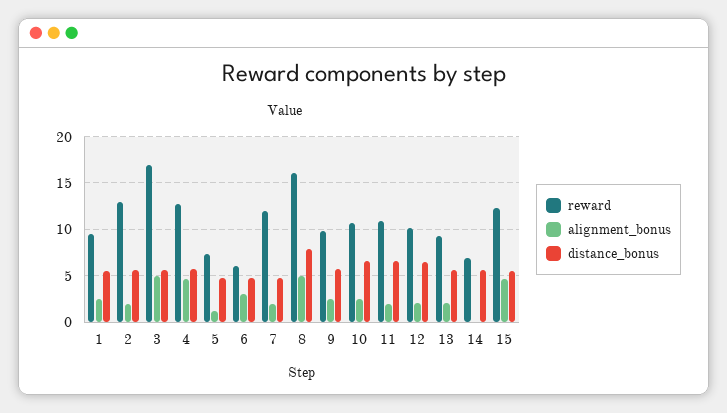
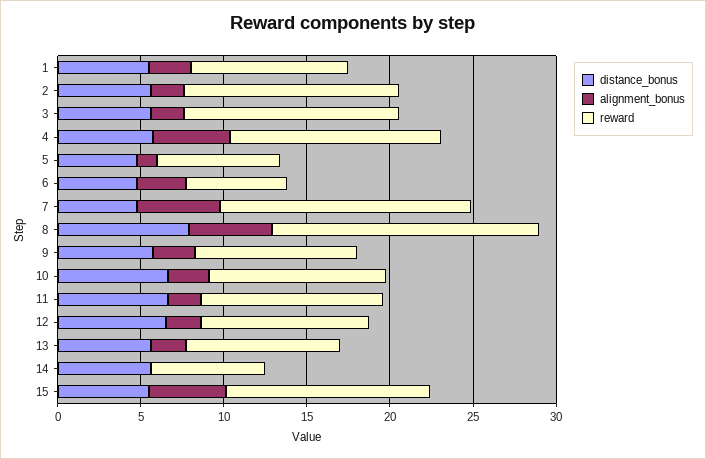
  {
    "reward": {
      "1": 9,
      "2": 13,
-     "3": 17,
+     "3": 13,
      "4": 13,
      "5": 7,
      "6": 6,
-     "7": 12,
+     "7": 15,
      "8": 16,
      "9": 10,
      "10": 11,
      "11": 11,
      "12": 10,
      "13": 9,
      "14": 7,
      "15": 12
    },
    "alignment_bonus": {
      "1": 3,
      "2": 2,
-     "3": 5,
+     "3": 2,
      "4": 5,
      "5": 1,
      "6": 3,
-     "7": 2,
+     "7": 5,
      "8": 5,
      "9": 3,
      "10": 3,
      "11": 2,
      "12": 2,
      "13": 2,
      "14": 0,
      "15": 5
    },
    "distance_bonus": {
      "1": 6,
      "2": 6,
      "3": 6,
      "4": 6,
      "5": 5,
      "6": 5,
      "7": 5,
      "8": 8,
      "9": 6,
      "10": 7,
      "11": 7,
      "12": 7,
      "13": 6,
      "14": 6,
      "15": 6
    }
  }

